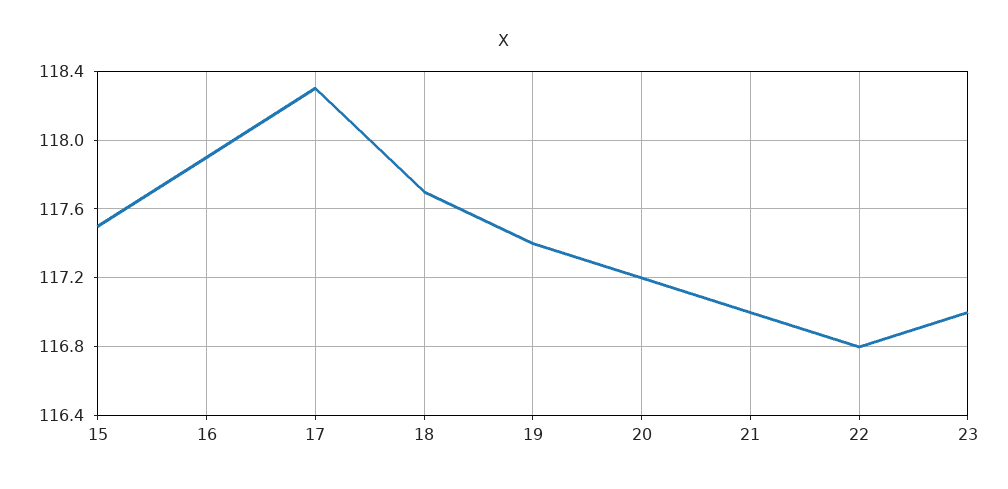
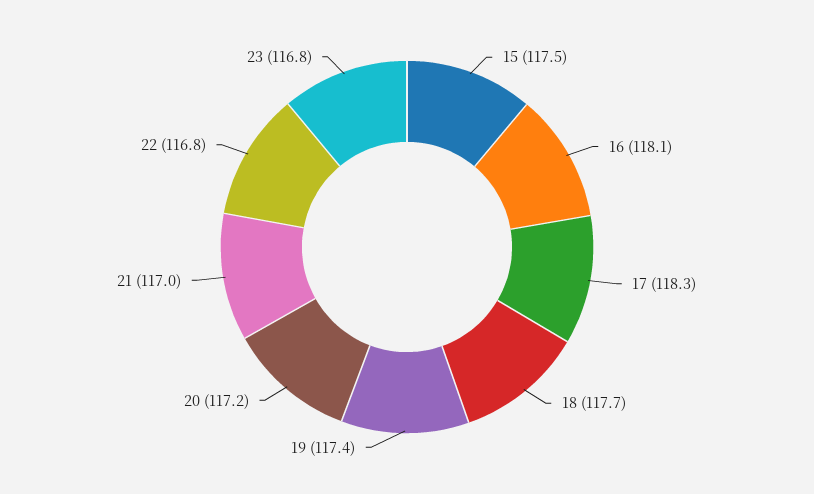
  {
    "15": 117.5,
-   "16": 117.9,
+   "16": 118.1,
    "17": 118.3,
    "18": 117.7,
    "19": 117.4,
    "20": 117.2,
    "21": 117,
    "22": 116.8,
-   "23": 117
+   "23": 116.8
  }

